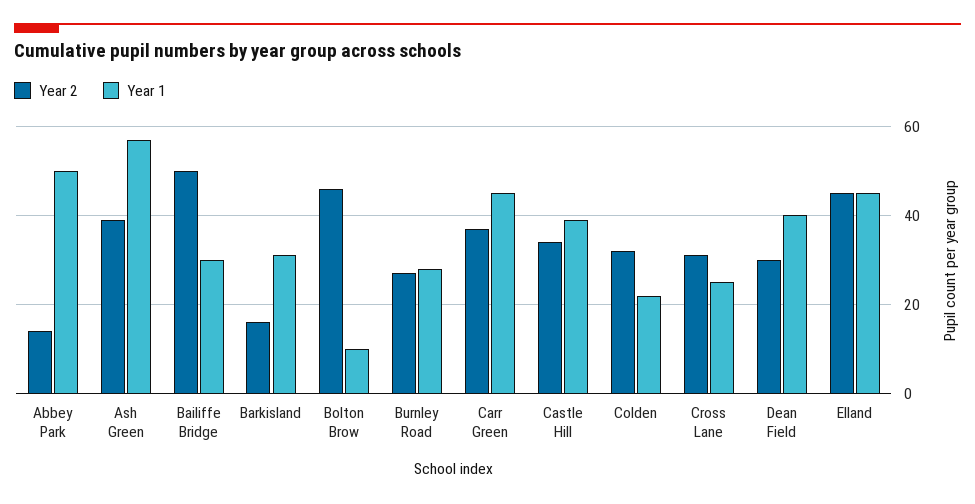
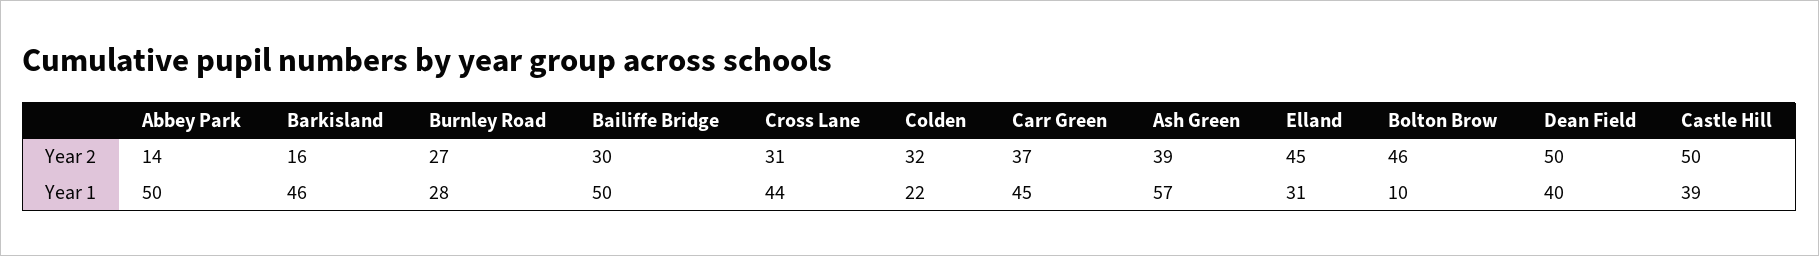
  {
    "Year 2": {
      "Abbey Park": 14,
      "Ash Green": 39,
-     "Bailiffe Bridge": 50,
+     "Bailiffe Bridge": 30,
      "Barkisland": 16,
      "Bolton Brow": 46,
      "Burnley Road": 27,
      "Carr Green": 37,
-     "Castle Hill": 35,
+     "Castle Hill": 50,
      "Colden": 32,
      "Cross Lane": 31,
-     "Dean Field": 30,
+     "Dean Field": 50,
      "Elland": 45
    },
    "Year 1": {
      "Abbey Park": 50,
      "Ash Green": 57,
-     "Bailiffe Bridge": 30,
+     "Bailiffe Bridge": 50,
-     "Barkisland": 30,
+     "Barkisland": 46,
      "Bolton Brow": 10,
      "Burnley Road": 28,
      "Carr Green": 45,
      "Castle Hill": 39,
      "Colden": 22,
-     "Cross Lane": 25,
+     "Cross Lane": 44,
      "Dean Field": 40,
-     "Elland": 45
+     "Elland": 31
    }
  }

